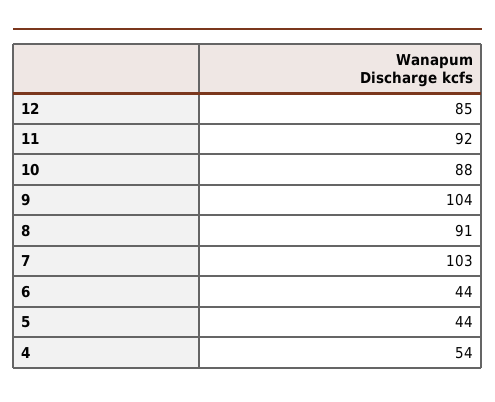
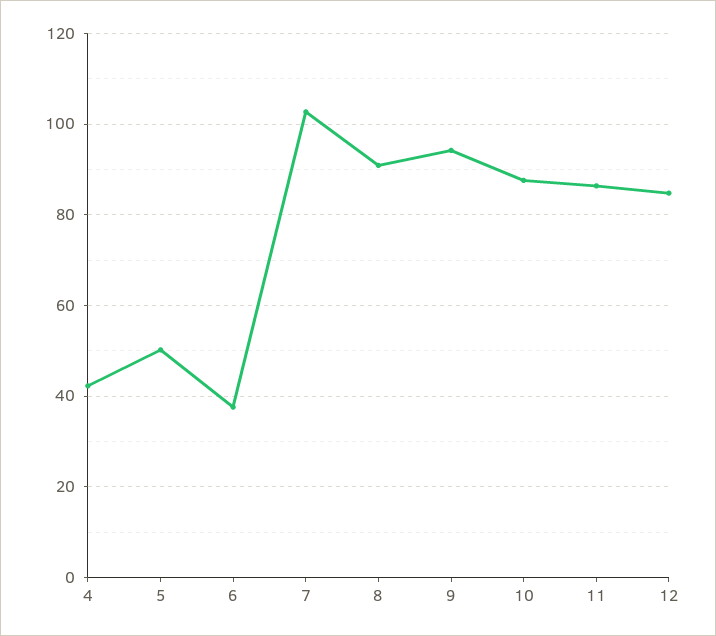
  {
    "12": 85,
-   "11": 92,
+   "11": 86,
    "10": 88,
-   "9": 104,
+   "9": 94,
    "8": 91,
    "7": 103,
-   "6": 44,
+   "6": 38,
-   "5": 44,
+   "5": 50,
-   "4": 54
+   "4": 42
  }

